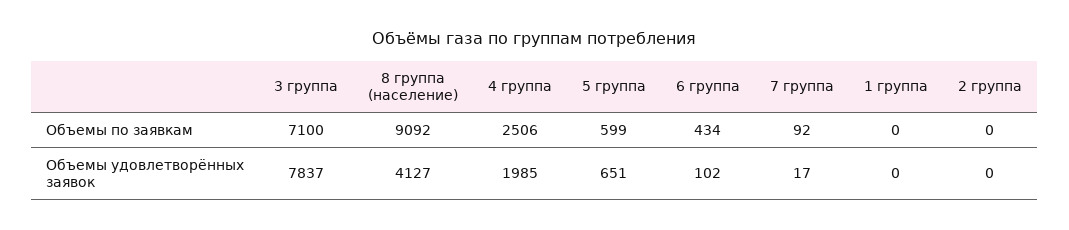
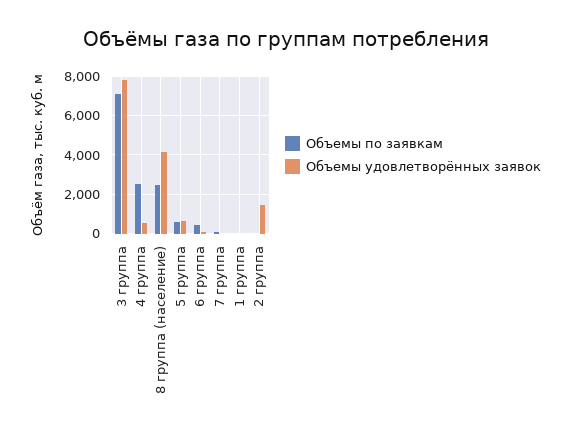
  {
    "Объемы по заявкам": {
      "3 группа": 7100,
-     "8 группа (население)": 9092,
+     "8 группа (население)": 2500,
      "4 группа": 2506,
      "5 группа": 599,
      "6 группа": 434,
      "7 группа": 92,
      "1 группа": 0,
      "2 группа": 0
    },
    "Объемы удовлетворённых заявок": {
      "3 группа": 7837,
      "8 группа (население)": 4127,
-     "4 группа": 1985,
+     "4 группа": 500,
      "5 группа": 651,
      "6 группа": 102,
      "7 группа": 17,
      "1 группа": 0,
-     "2 группа": 0
+     "2 группа": 1500
    }
  }

